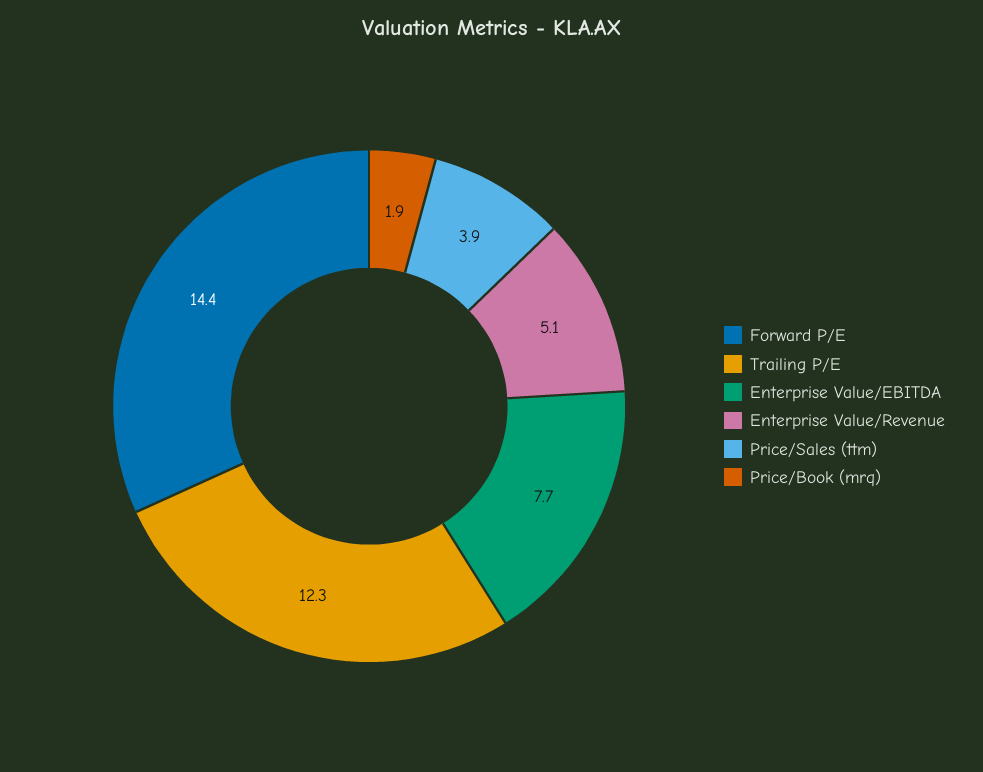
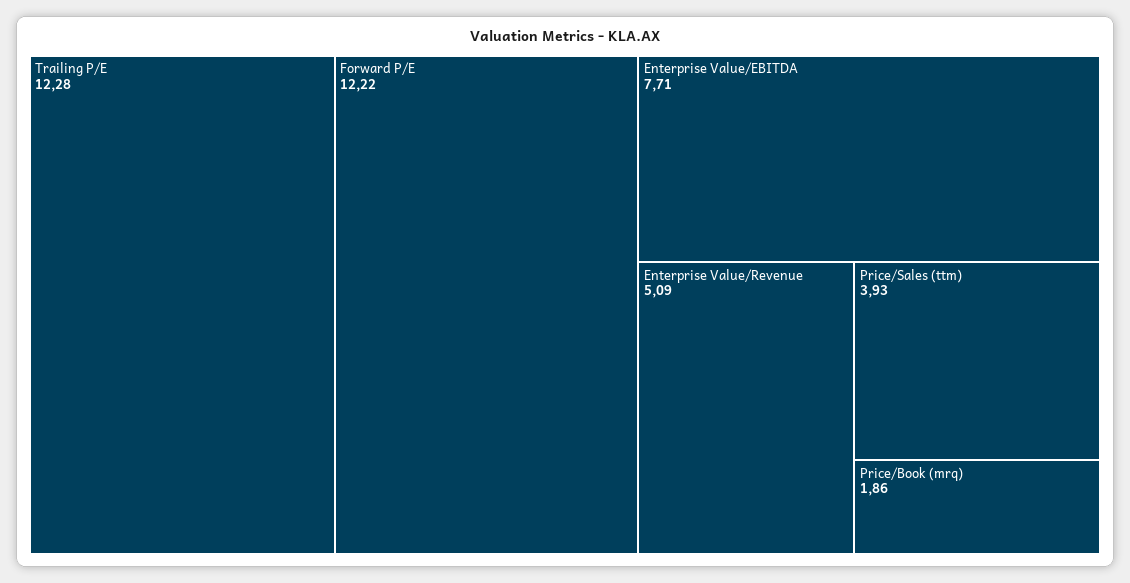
  {
-   "Forward P/E": 14.4,
+   "Forward P/E": 12.22,
    "Trailing P/E": 12.28,
    "Enterprise Value/EBITDA": 7.71,
    "Enterprise Value/Revenue": 5.09,
    "Price/Sales (ttm)": 3.93,
    "Price/Book (mrq)": 1.86
  }

